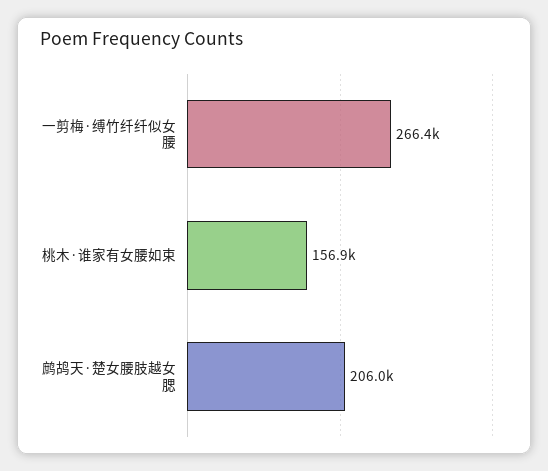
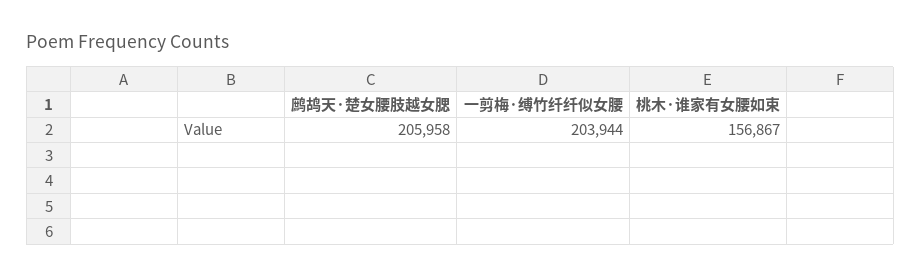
  {
-   "一剪梅·缚竹纤纤似女腰": 266400,
+   "一剪梅·缚竹纤纤似女腰": 203944,
    "桃木·谁家有女腰如束": 156867,
    "鹧鸪天·楚女腰肢越女腮": 205958
  }

